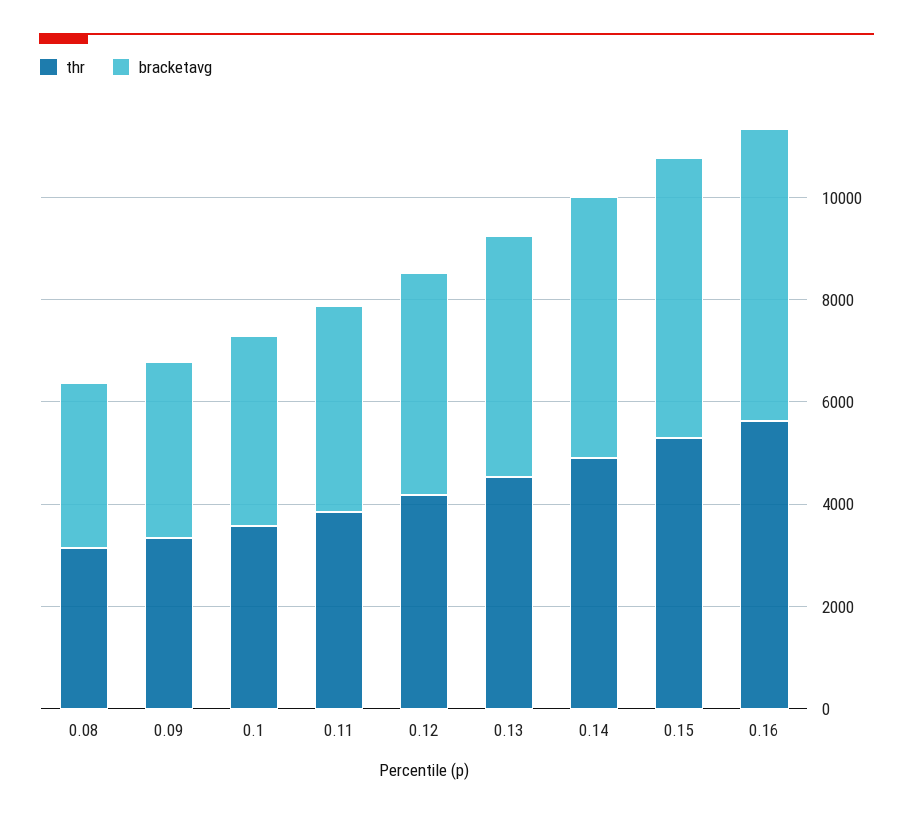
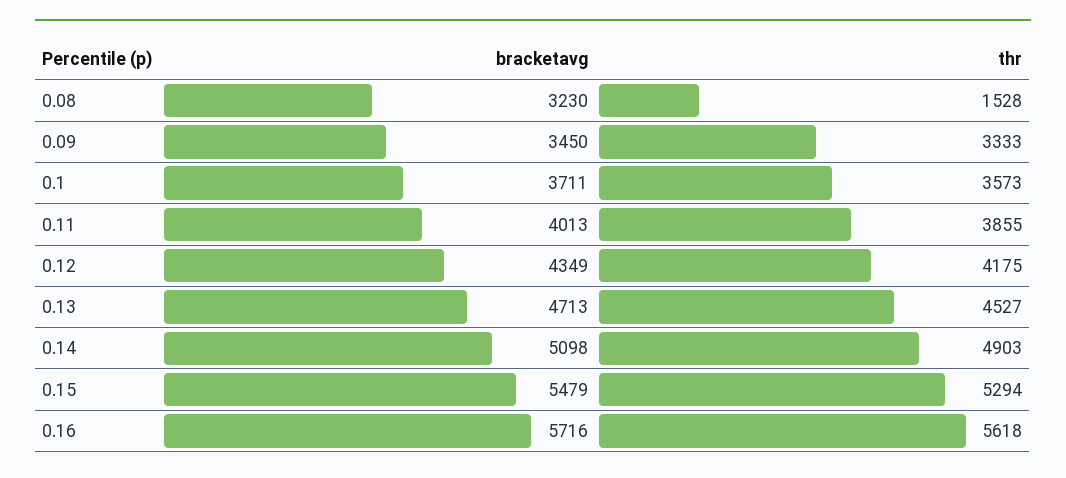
  {
    "thr": {
-     "0.08": 3000,
+     "0.08": 1528,
      "0.09": 3333,
      "0.1": 3573,
      "0.11": 3855,
      "0.12": 4175,
      "0.13": 4527,
      "0.14": 4903,
      "0.15": 5294,
      "0.16": 5618
    },
    "bracketavg": {
      "0.08": 3230,
      "0.09": 3450,
      "0.1": 3711,
      "0.11": 4013,
      "0.12": 4349,
      "0.13": 4713,
      "0.14": 5098,
      "0.15": 5479,
      "0.16": 5716
    }
  }

